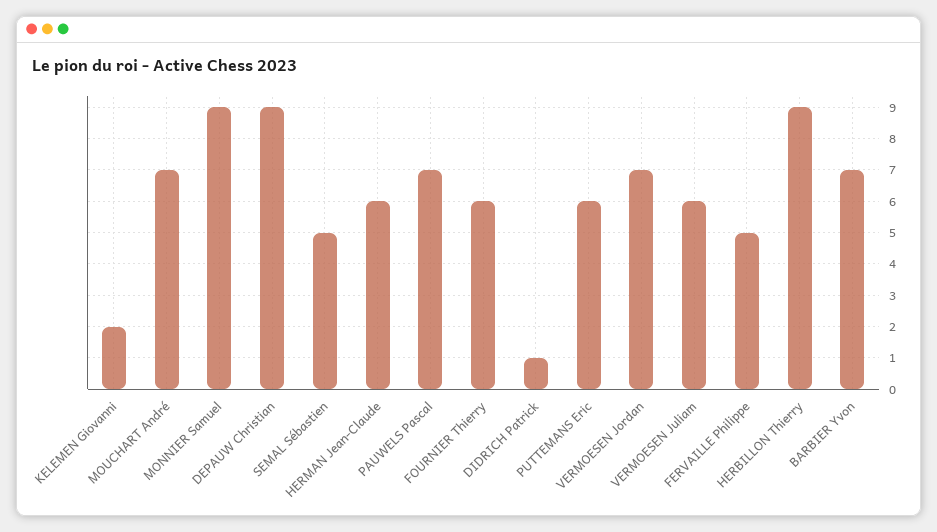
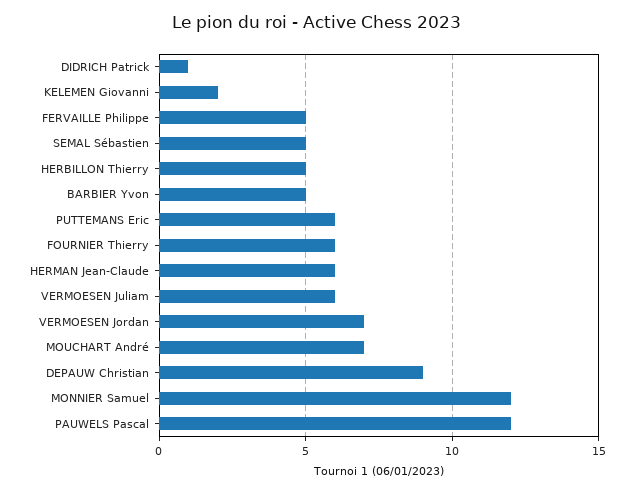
  {
    "KELEMEN Giovanni": 2,
    "MOUCHART André": 7,
-   "MONNIER Samuel": 9,
+   "MONNIER Samuel": 12,
    "DEPAUW Christian": 9,
    "SEMAL Sébastien": 5,
    "HERMAN Jean-Claude": 6,
-   "PAUWELS Pascal": 7,
+   "PAUWELS Pascal": 12,
    "FOURNIER Thierry": 6,
    "DIDRICH Patrick": 1,
    "PUTTEMANS Eric": 6,
    "VERMOESEN Jordan": 7,
    "VERMOESEN Juliam": 6,
    "FERVAILLE Philippe": 5,
-   "HERBILLON Thierry": 9,
+   "HERBILLON Thierry": 5,
-   "BARBIER Yvon": 7
+   "BARBIER Yvon": 5
  }

